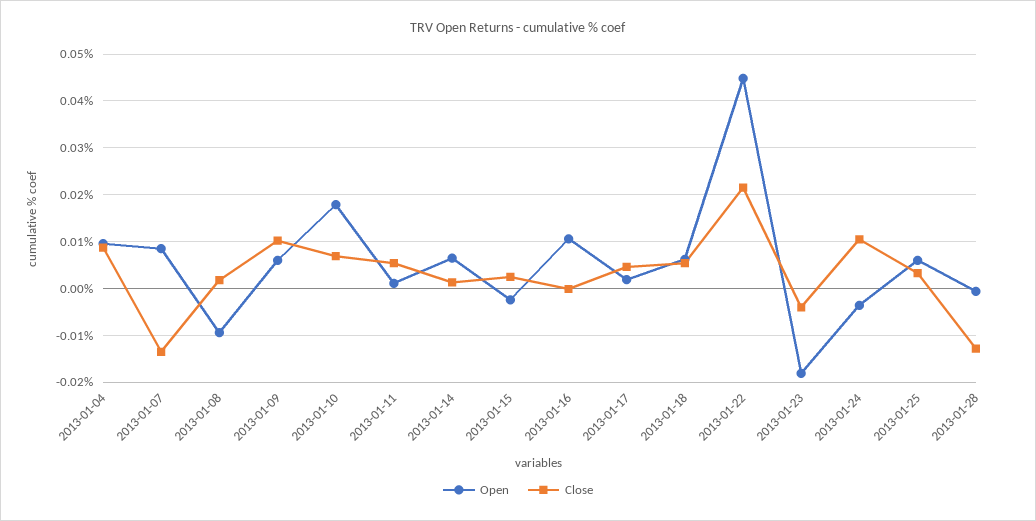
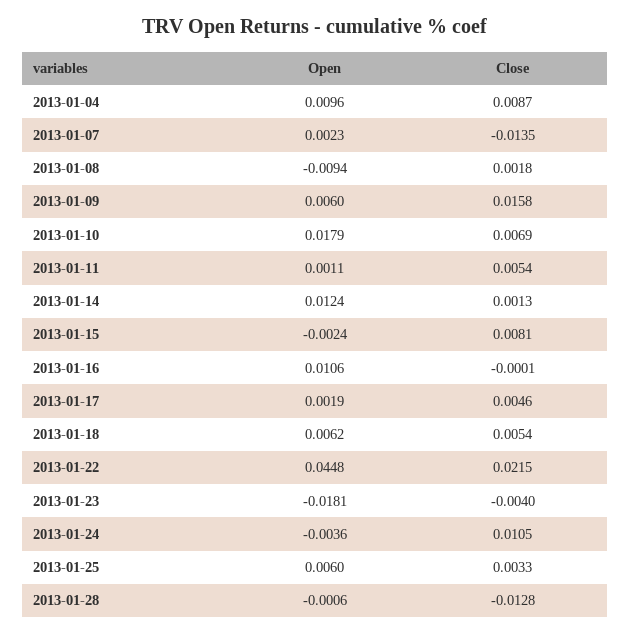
  {
    "Open": {
      "2013-01-04": 0.0096,
-     "2013-01-07": 0.008,
+     "2013-01-07": 0.0023,
      "2013-01-08": -0.0094,
      "2013-01-09": 0.006,
      "2013-01-10": 0.0179,
      "2013-01-11": 0.0011,
-     "2013-01-14": 0.006,
+     "2013-01-14": 0.0124,
      "2013-01-15": -0.0024,
      "2013-01-16": 0.0106,
      "2013-01-17": 0.0019,
      "2013-01-18": 0.0062,
      "2013-01-22": 0.0448,
      "2013-01-23": -0.0181,
      "2013-01-24": -0.0036,
      "2013-01-25": 0.006,
      "2013-01-28": -0.0006
    },
    "Close": {
      "2013-01-04": 0.0087,
      "2013-01-07": -0.0135,
      "2013-01-08": 0.0018,
-     "2013-01-09": 0.01,
+     "2013-01-09": 0.0158,
      "2013-01-10": 0.0069,
      "2013-01-11": 0.0054,
      "2013-01-14": 0.0013,
-     "2013-01-15": 0.002,
+     "2013-01-15": 0.0081,
      "2013-01-16": -0.0001,
      "2013-01-17": 0.0046,
      "2013-01-18": 0.0054,
      "2013-01-22": 0.0215,
      "2013-01-23": -0.004,
      "2013-01-24": 0.0105,
      "2013-01-25": 0.0033,
      "2013-01-28": -0.0128
    }
  }

